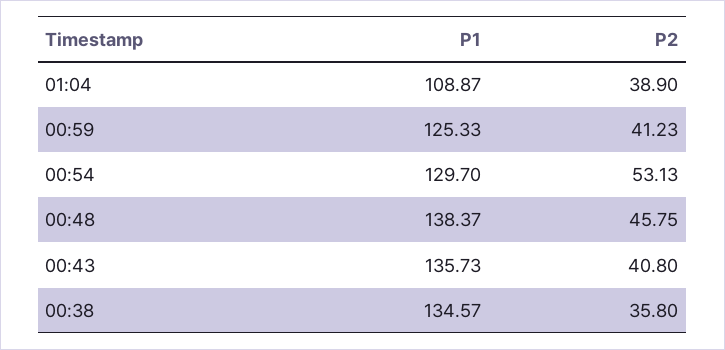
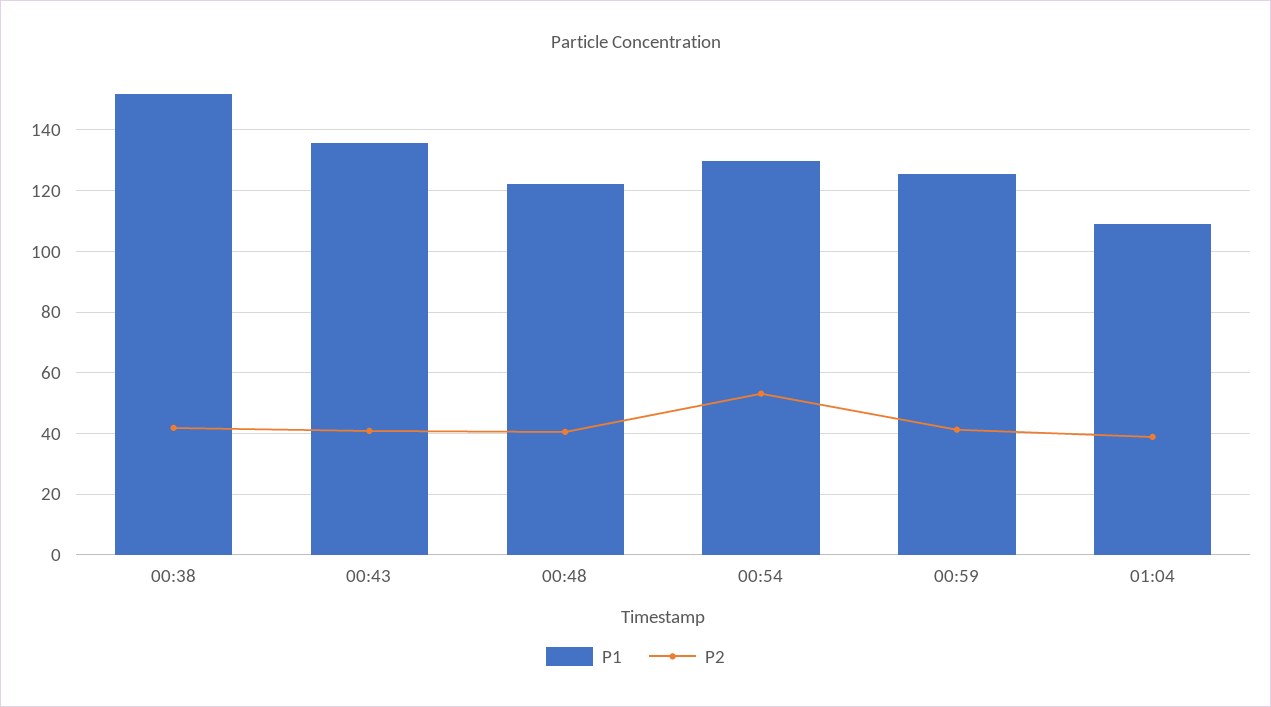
  {
    "P1": {
      "01:04": 108.87,
      "00:59": 125.33,
      "00:54": 129.7,
-     "00:48": 138.37,
+     "00:48": 122,
      "00:43": 135.73,
-     "00:38": 134.57
+     "00:38": 152
    },
    "P2": {
      "01:04": 38.9,
      "00:59": 41.23,
      "00:54": 53.13,
-     "00:48": 45.75,
+     "00:48": 40,
      "00:43": 40.8,
-     "00:38": 35.8
+     "00:38": 42
    }
  }

